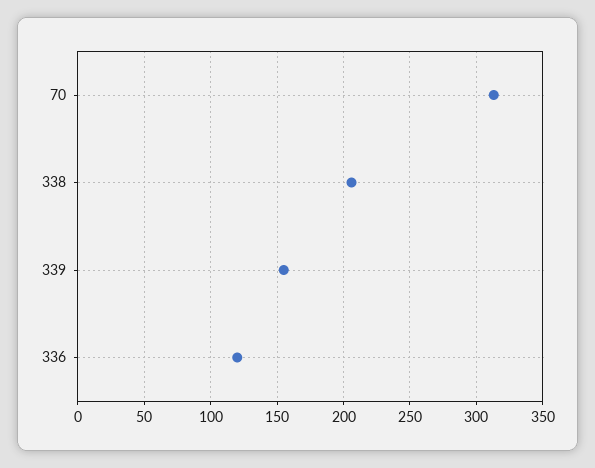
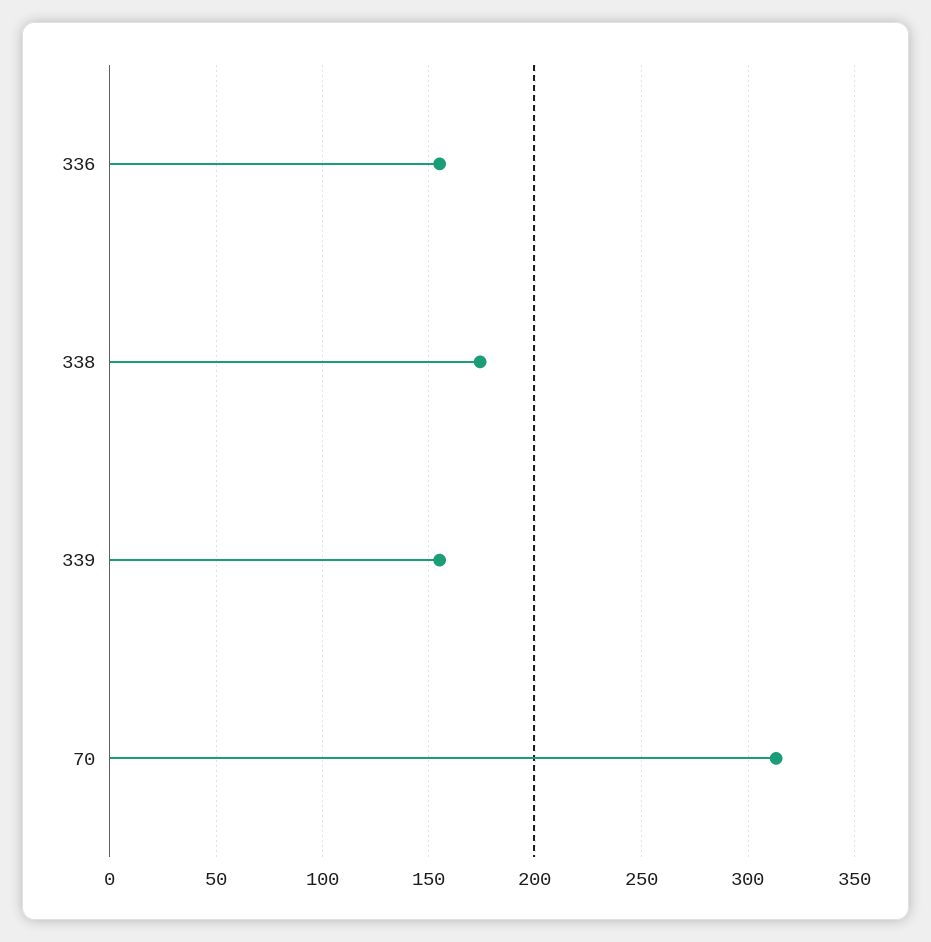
  {
    "70": 315,
-   "338": 205,
+   "338": 175,
    "339": 155,
-   "336": 120
+   "336": 155
  }

